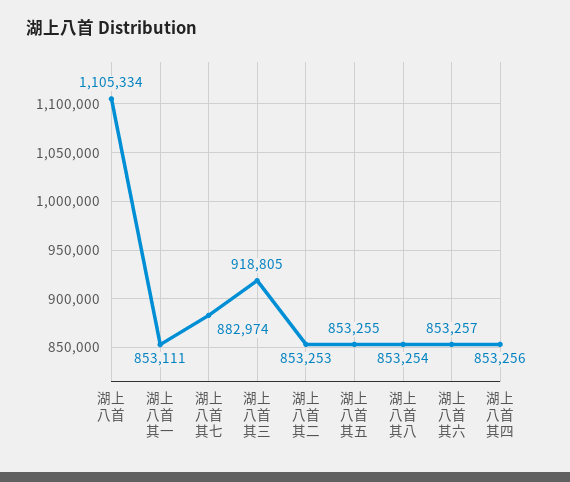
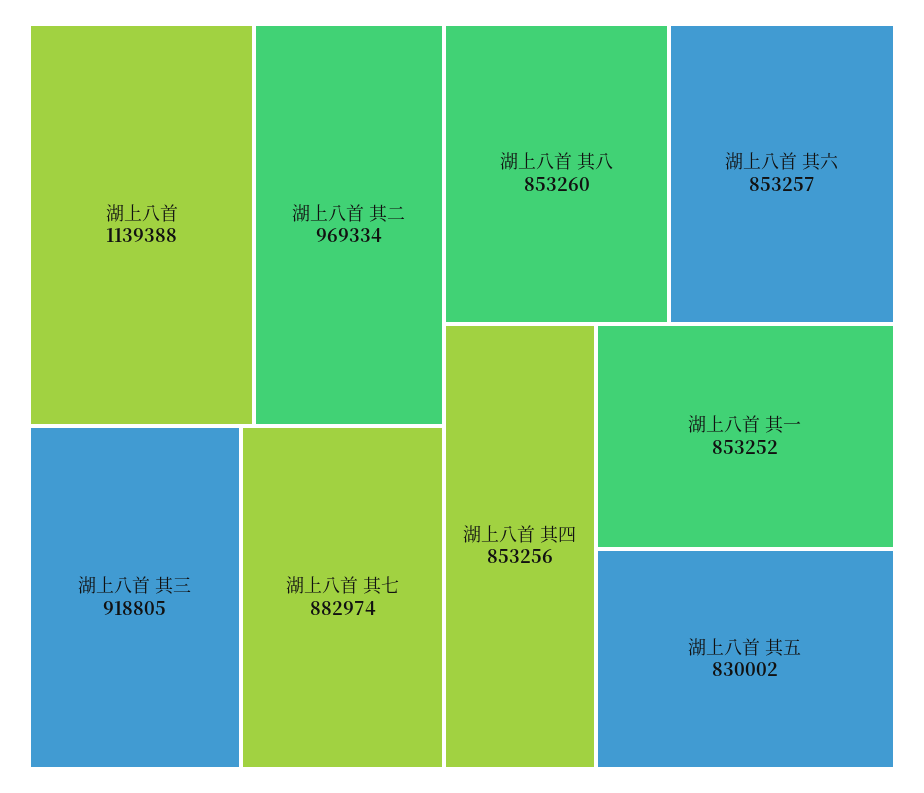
  {
-   "湖上八首": 1105334,
+   "湖上八首": 1139388,
-   "湖上八首 其一": 853111,
+   "湖上八首 其一": 853252,
    "湖上八首 其七": 882974,
    "湖上八首 其三": 918805,
-   "湖上八首 其二": 853253,
+   "湖上八首 其二": 969334,
-   "湖上八首 其五": 853255,
+   "湖上八首 其五": 830002,
-   "湖上八首 其八": 853254,
+   "湖上八首 其八": 853260,
    "湖上八首 其六": 853257,
    "湖上八首 其四": 853256
  }

